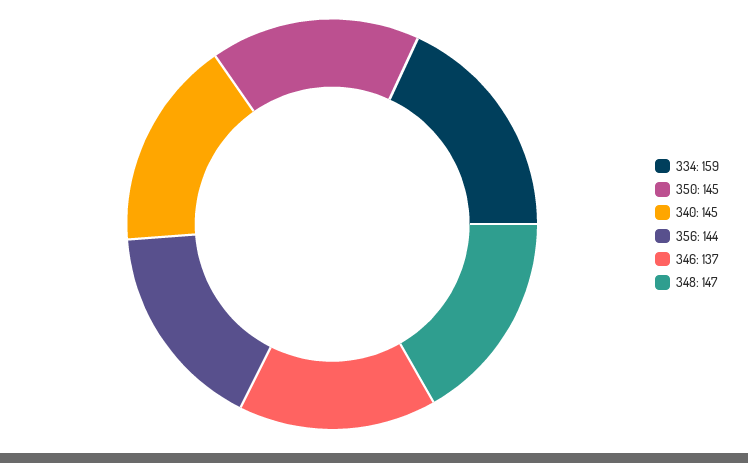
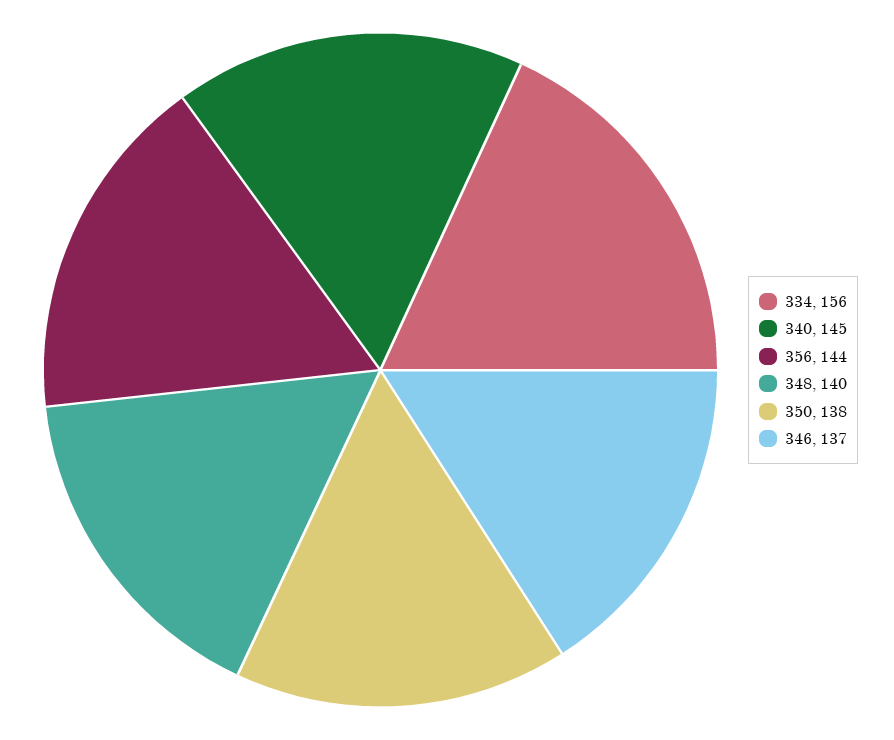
  {
-   "334": 159,
+   "334": 156,
-   "350": 145,
+   "350": 138,
    "340": 145,
    "356": 144,
    "346": 137,
-   "348": 147
+   "348": 140
  }

